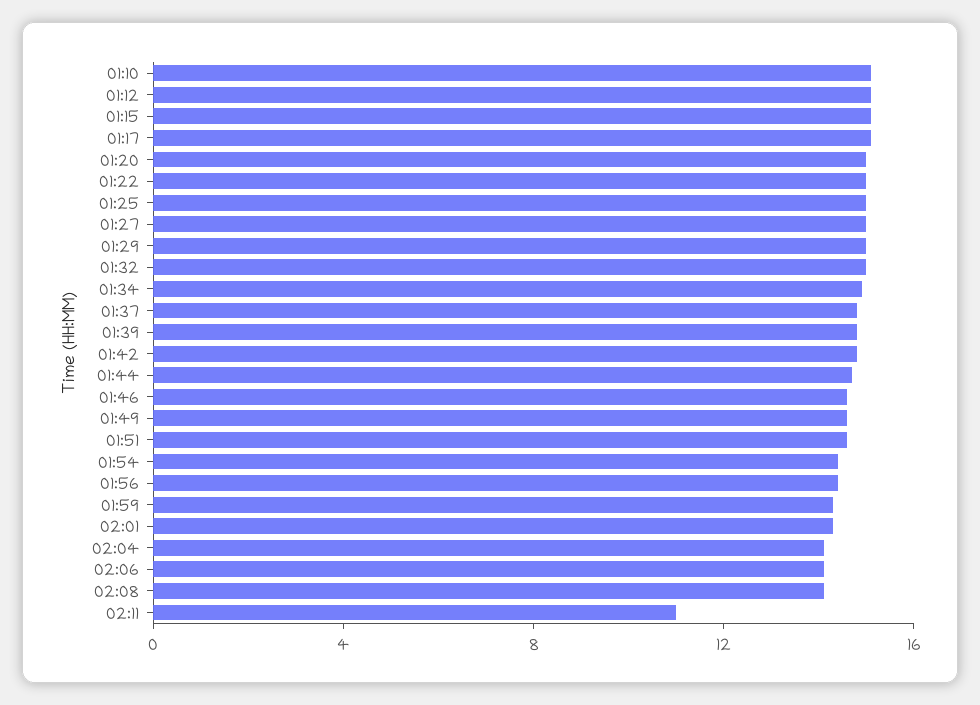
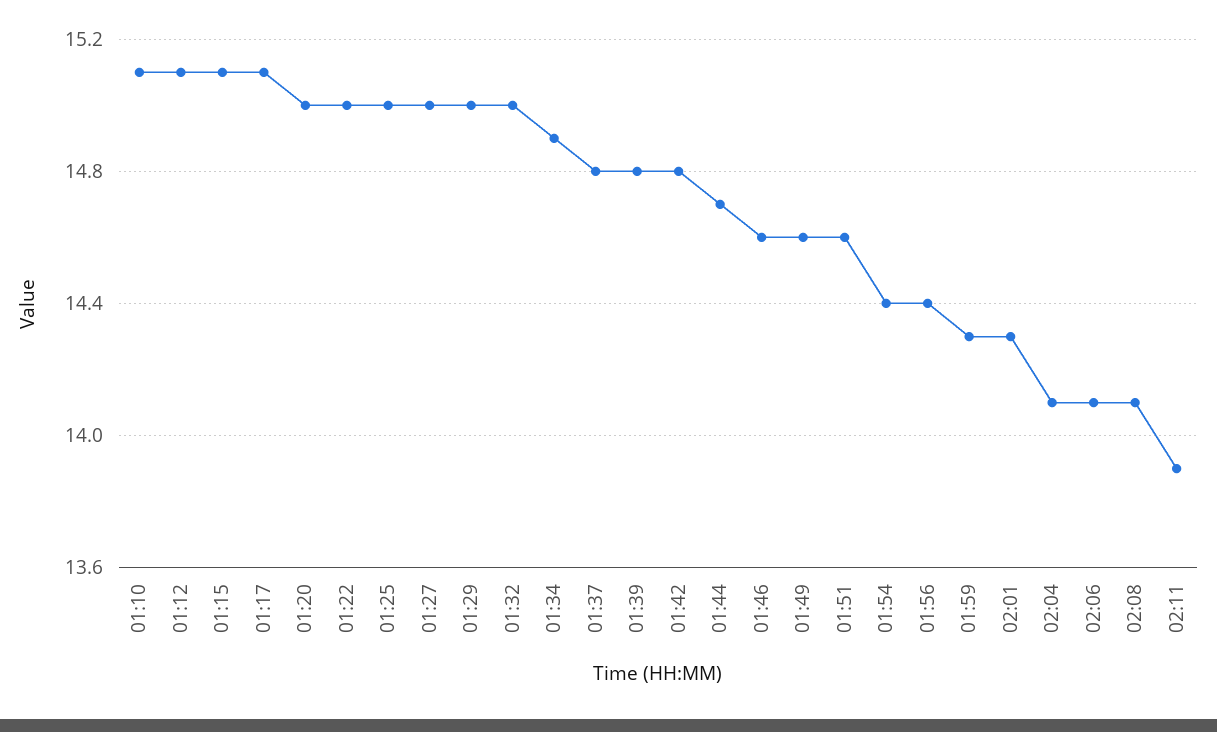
  {
    "01:10": 15.1,
    "01:12": 15.1,
    "01:15": 15.1,
    "01:17": 15.1,
    "01:20": 15,
    "01:22": 15,
    "01:25": 15,
    "01:27": 15,
    "01:29": 15,
    "01:32": 15,
    "01:34": 14.9,
    "01:37": 14.8,
    "01:39": 14.8,
    "01:42": 14.8,
    "01:44": 14.7,
    "01:46": 14.6,
    "01:49": 14.6,
    "01:51": 14.6,
    "01:54": 14.4,
    "01:56": 14.4,
    "01:59": 14.3,
    "02:01": 14.3,
    "02:04": 14.1,
    "02:06": 14.1,
    "02:08": 14.1,
-   "02:11": 11
+   "02:11": 13.9
  }

